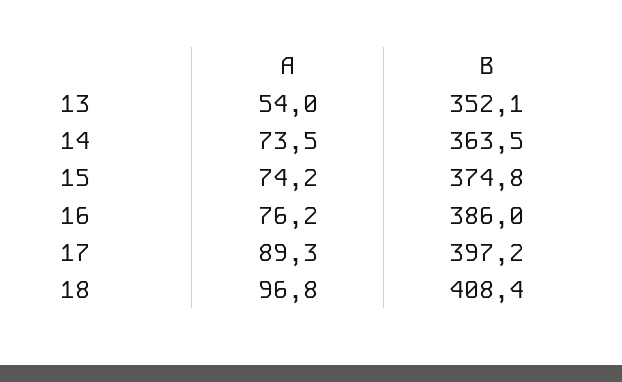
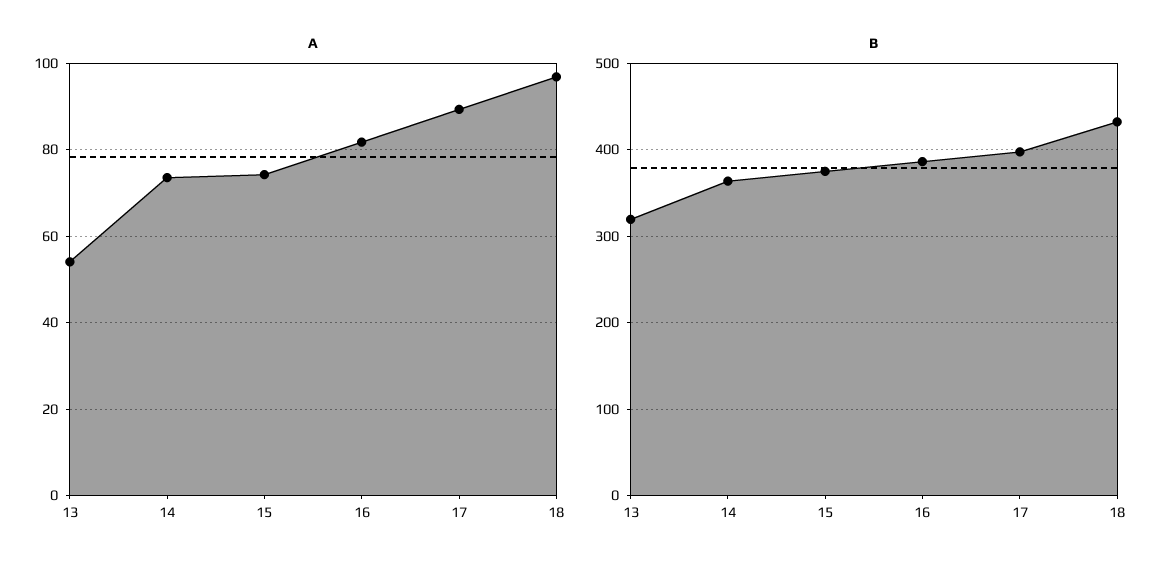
  {
    "A": {
      "13": 54,
      "14": 73.5,
      "15": 74.2,
-     "16": 76.2,
+     "16": 82,
      "17": 89.3,
      "18": 96.8
    },
    "B": {
-     "13": 352.1,
+     "13": 320,
      "14": 363.5,
      "15": 374.8,
      "16": 386,
      "17": 397.2,
-     "18": 408.4
+     "18": 430
    }
  }

